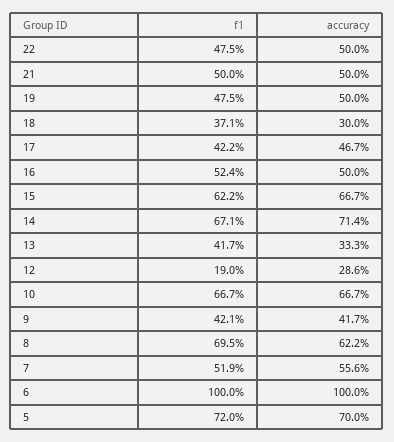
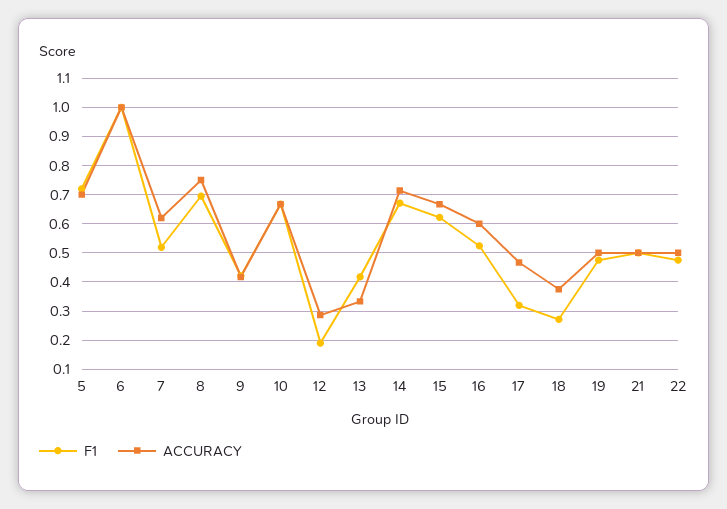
  {
    "f1": {
      "22": 0.475,
      "21": 0.5,
      "19": 0.475,
-     "18": 0.371,
+     "18": 0.275,
-     "17": 0.422,
+     "17": 0.325,
      "16": 0.524,
      "15": 0.622,
      "14": 0.671,
      "13": 0.417,
      "12": 0.19,
      "10": 0.667,
      "9": 0.421,
      "8": 0.695,
      "7": 0.519,
      "6": 1,
      "5": 0.72
    },
    "accuracy": {
      "22": 0.5,
      "21": 0.5,
      "19": 0.5,
-     "18": 0.3,
+     "18": 0.375,
      "17": 0.467,
-     "16": 0.5,
+     "16": 0.6,
      "15": 0.667,
      "14": 0.714,
      "13": 0.333,
      "12": 0.286,
      "10": 0.667,
      "9": 0.417,
-     "8": 0.622,
+     "8": 0.75,
-     "7": 0.556,
+     "7": 0.625,
      "6": 1,
      "5": 0.7
    }
  }

